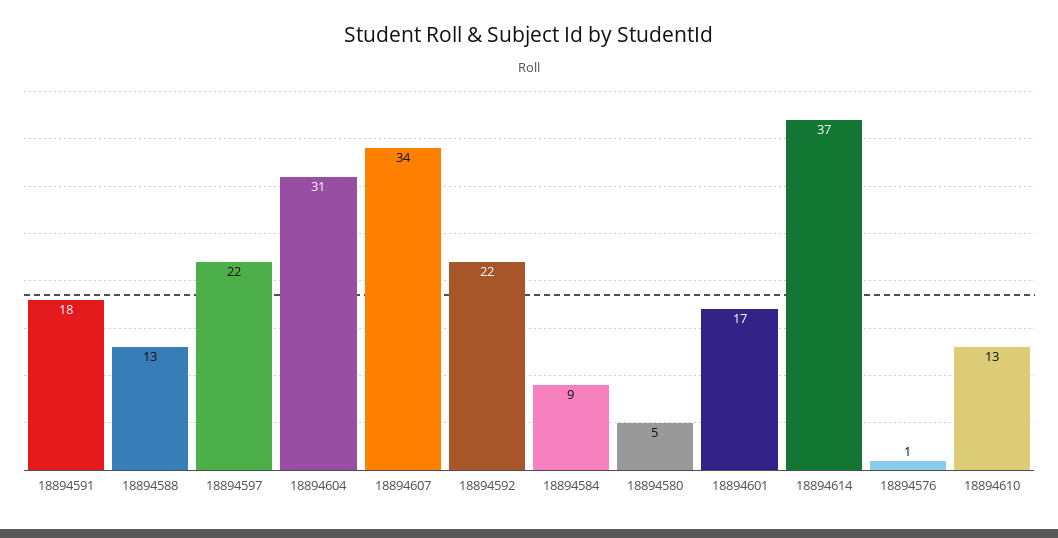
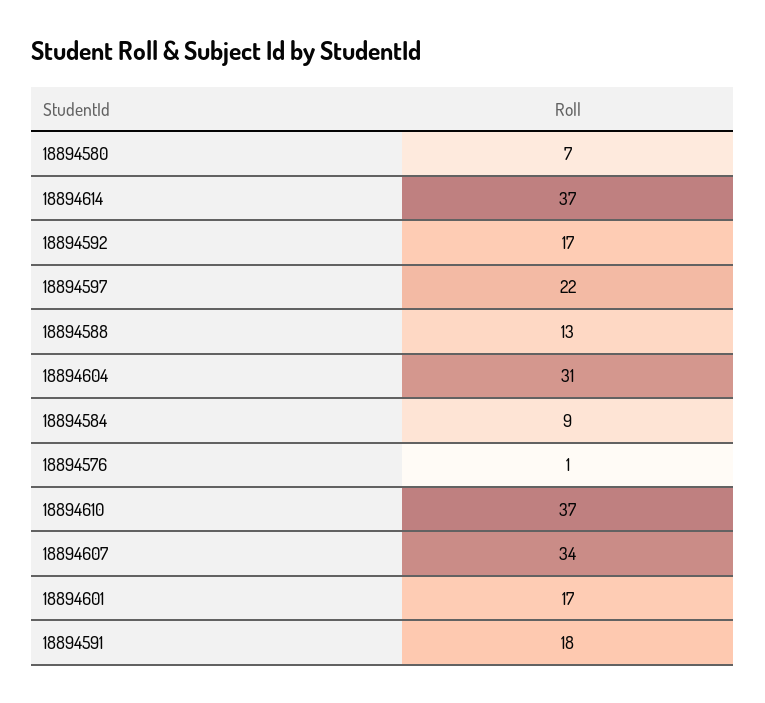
  {
    "18894591": 18,
    "18894588": 13,
    "18894597": 22,
    "18894604": 31,
    "18894607": 34,
-   "18894592": 22,
+   "18894592": 17,
    "18894584": 9,
-   "18894580": 5,
+   "18894580": 7,
    "18894601": 17,
    "18894614": 37,
    "18894576": 1,
-   "18894610": 13
+   "18894610": 37
  }

